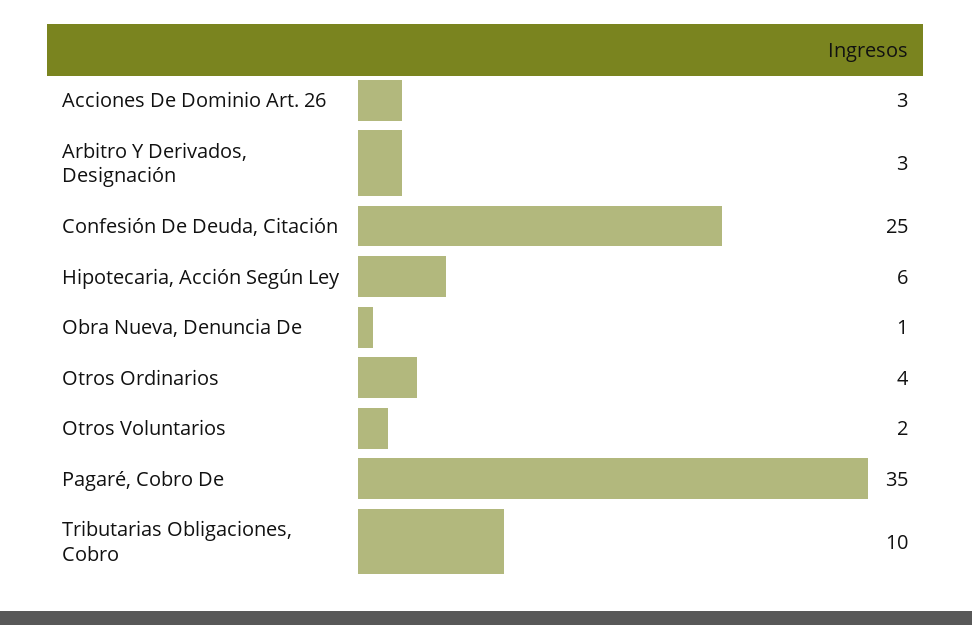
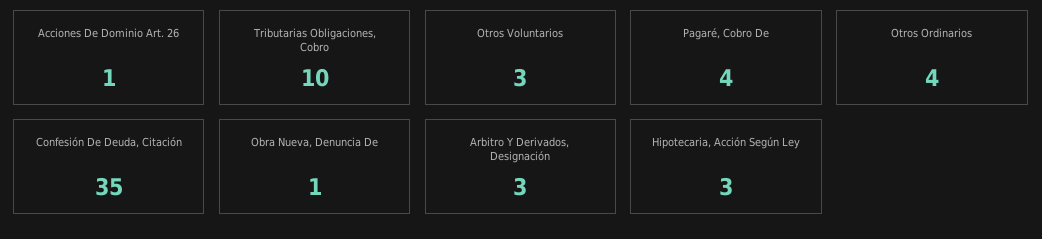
  {
-   "Acciones De Dominio Art. 26": 3,
+   "Acciones De Dominio Art. 26": 1,
    "Arbitro Y Derivados, Designación": 3,
-   "Confesión De Deuda, Citación": 25,
+   "Confesión De Deuda, Citación": 35,
-   "Hipotecaria, Acción Según Ley": 6,
+   "Hipotecaria, Acción Según Ley": 3,
    "Obra Nueva, Denuncia De": 1,
    "Otros Ordinarios": 4,
-   "Otros Voluntarios": 2,
+   "Otros Voluntarios": 3,
-   "Pagaré, Cobro De": 35,
+   "Pagaré, Cobro De": 4,
    "Tributarias Obligaciones, Cobro": 10
  }

